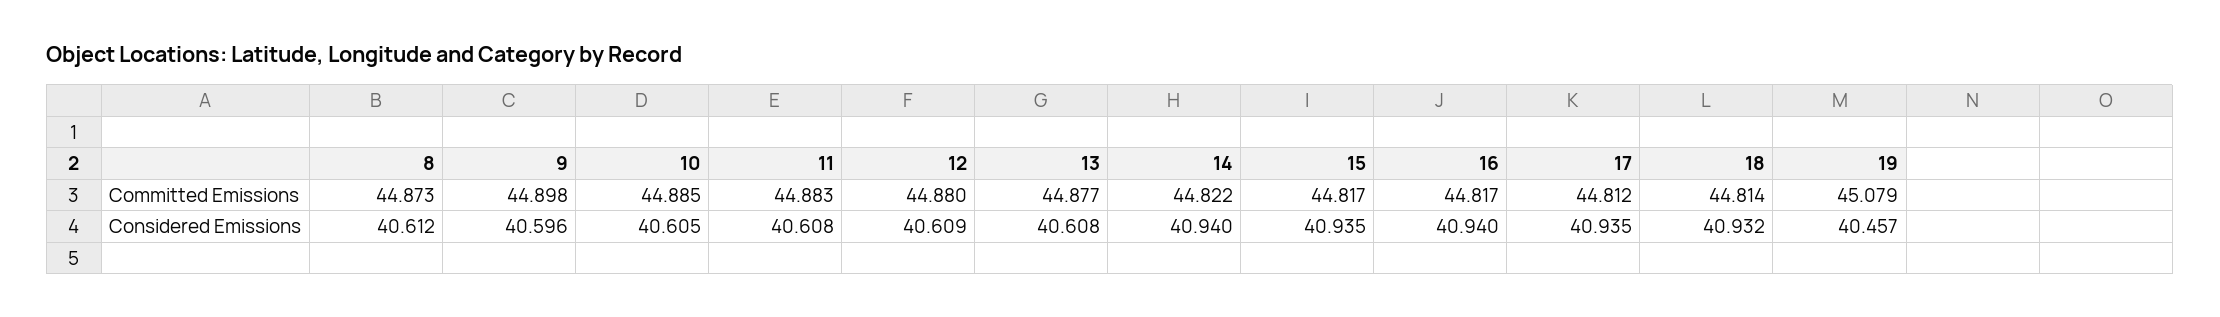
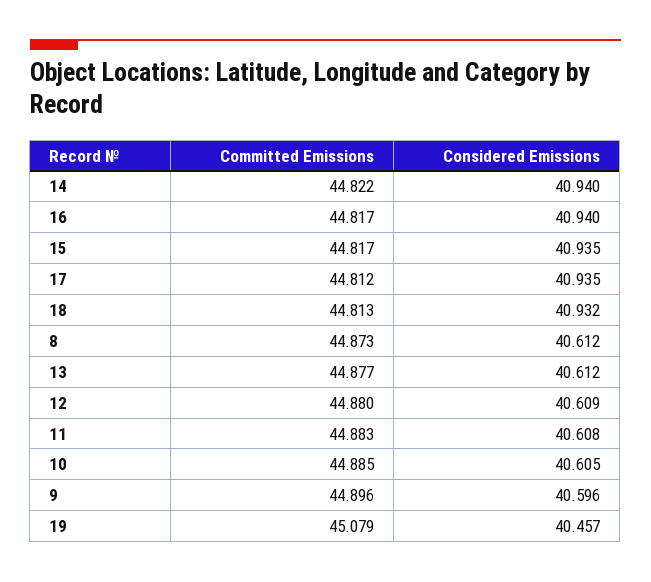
  {
    "8": {
      "Committed Emissions": 44.873,
      "Considered Emissions": 40.612
    },
    "9": {
-     "Committed Emissions": 44.898,
+     "Committed Emissions": 44.896,
      "Considered Emissions": 40.596
    },
    "10": {
      "Committed Emissions": 44.885,
      "Considered Emissions": 40.605
    },
    "11": {
      "Committed Emissions": 44.883,
      "Considered Emissions": 40.608
    },
    "12": {
      "Committed Emissions": 44.88,
      "Considered Emissions": 40.609
    },
    "13": {
      "Committed Emissions": 44.877,
-     "Considered Emissions": 40.608
+     "Considered Emissions": 40.612
    },
    "14": {
      "Committed Emissions": 44.822,
      "Considered Emissions": 40.94
    },
    "15": {
      "Committed Emissions": 44.817,
      "Considered Emissions": 40.935
    },
    "16": {
      "Committed Emissions": 44.817,
      "Considered Emissions": 40.94
    },
    "17": {
      "Committed Emissions": 44.812,
      "Considered Emissions": 40.935
    },
    "18": {
-     "Committed Emissions": 44.814,
+     "Committed Emissions": 44.813,
      "Considered Emissions": 40.932
    },
    "19": {
      "Committed Emissions": 45.079,
      "Considered Emissions": 40.457
    }
  }

